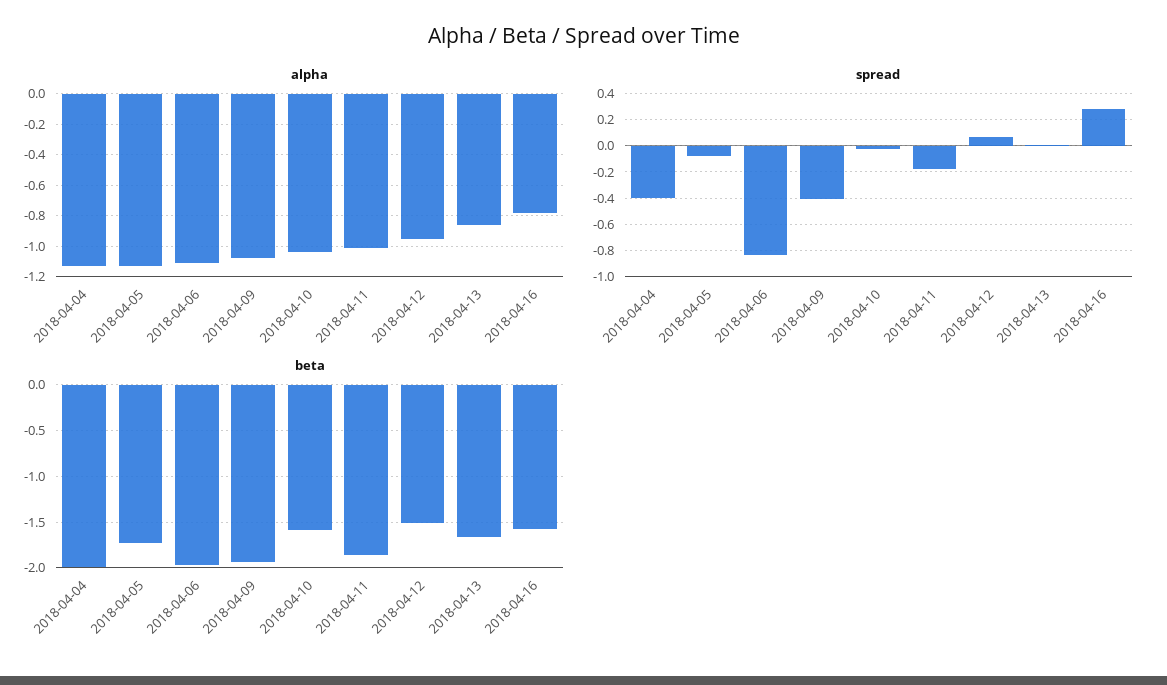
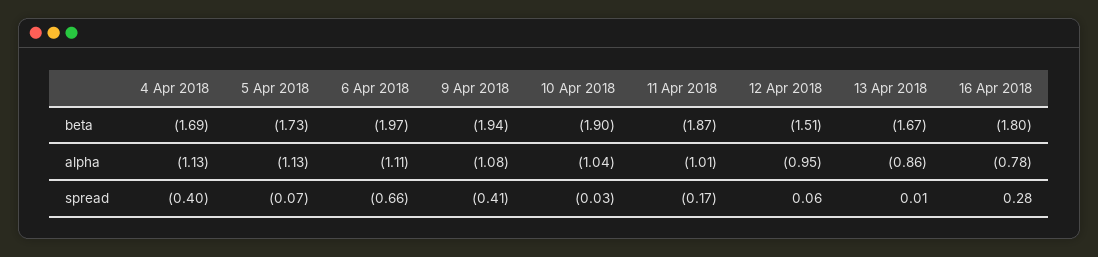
  {
    "alpha": {
      "2018-04-04": -1.13,
      "2018-04-05": -1.13,
      "2018-04-06": -1.11,
      "2018-04-09": -1.08,
      "2018-04-10": -1.04,
      "2018-04-11": -1.01,
      "2018-04-12": -0.95,
      "2018-04-13": -0.86,
      "2018-04-16": -0.78
    },
    "spread": {
      "2018-04-04": -0.4,
      "2018-04-05": -0.07,
-     "2018-04-06": -0.85,
+     "2018-04-06": -0.66,
      "2018-04-09": -0.41,
      "2018-04-10": -0.03,
      "2018-04-11": -0.17,
      "2018-04-12": 0.06,
      "2018-04-13": 0.01,
      "2018-04-16": 0.28
    },
    "beta": {
-     "2018-04-04": -2,
+     "2018-04-04": -1.69,
      "2018-04-05": -1.73,
      "2018-04-06": -1.97,
      "2018-04-09": -1.94,
-     "2018-04-10": -1.6,
+     "2018-04-10": -1.9,
      "2018-04-11": -1.87,
      "2018-04-12": -1.51,
      "2018-04-13": -1.67,
-     "2018-04-16": -1.6
+     "2018-04-16": -1.8
    }
  }

